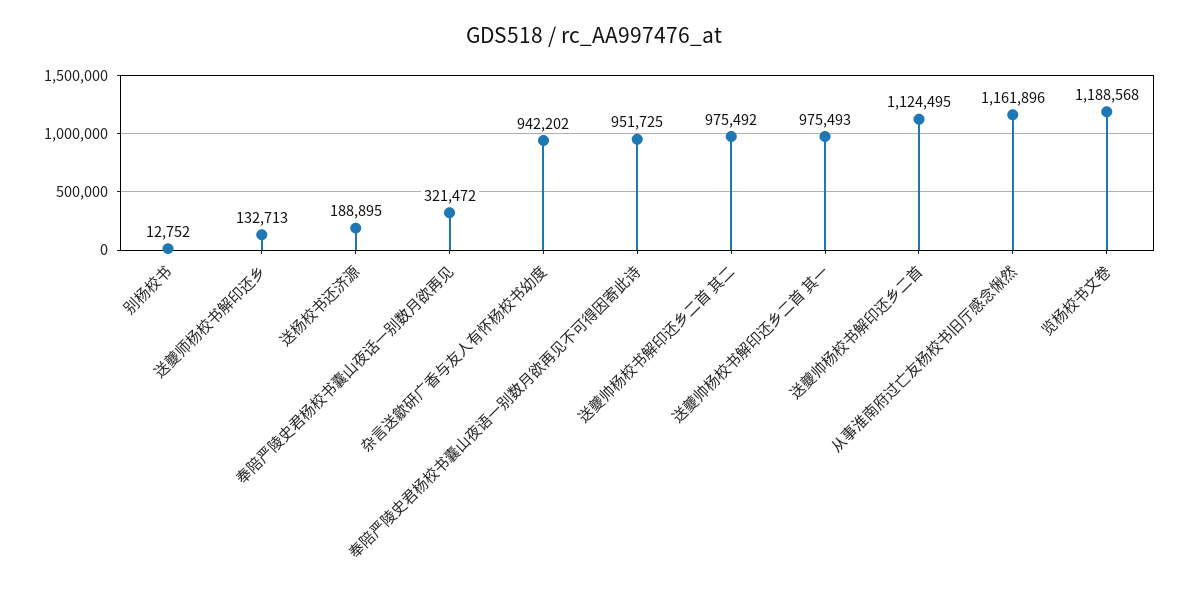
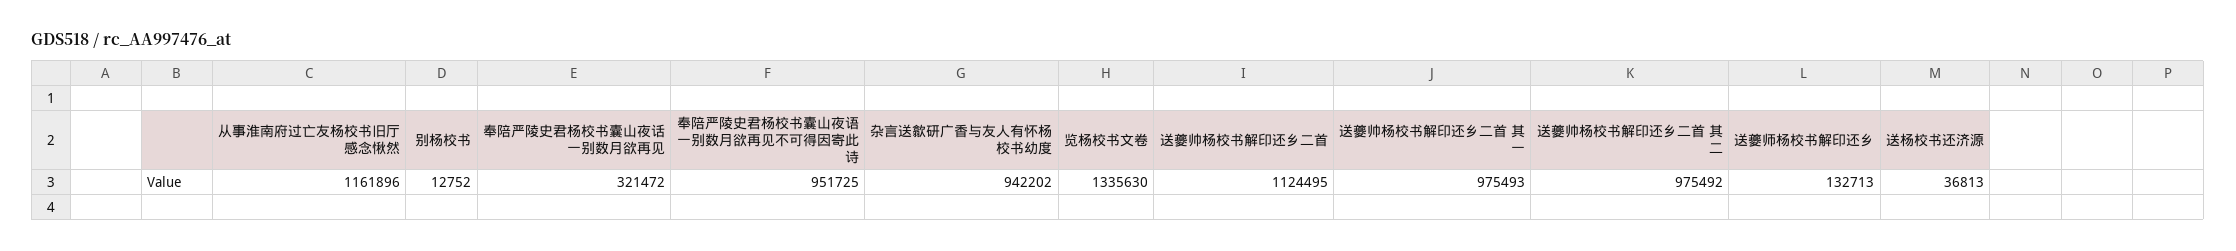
  {
    "别杨校书": 12752,
    "送夔师杨校书解印还乡": 132713,
-   "送杨校书还济源": 188895,
+   "送杨校书还济源": 36813,
    "奉陪严陵史君杨校书囊山夜话一别数月欲再见": 321472,
    "杂言送歙研广香与友人有怀杨校书幼度": 942202,
    "奉陪严陵史君杨校书囊山夜语一别数月欲再见不可得因寄此诗": 951725,
    "送夔帅杨校书解印还乡二首 其二": 975492,
    "送夔帅杨校书解印还乡二首 其一": 975493,
    "送夔帅杨校书解印还乡二首": 1124495,
    "从事淮南府过亡友杨校书旧厅感念愀然": 1161896,
-   "览杨校书文卷": 1188568
+   "览杨校书文卷": 1335630
  }

